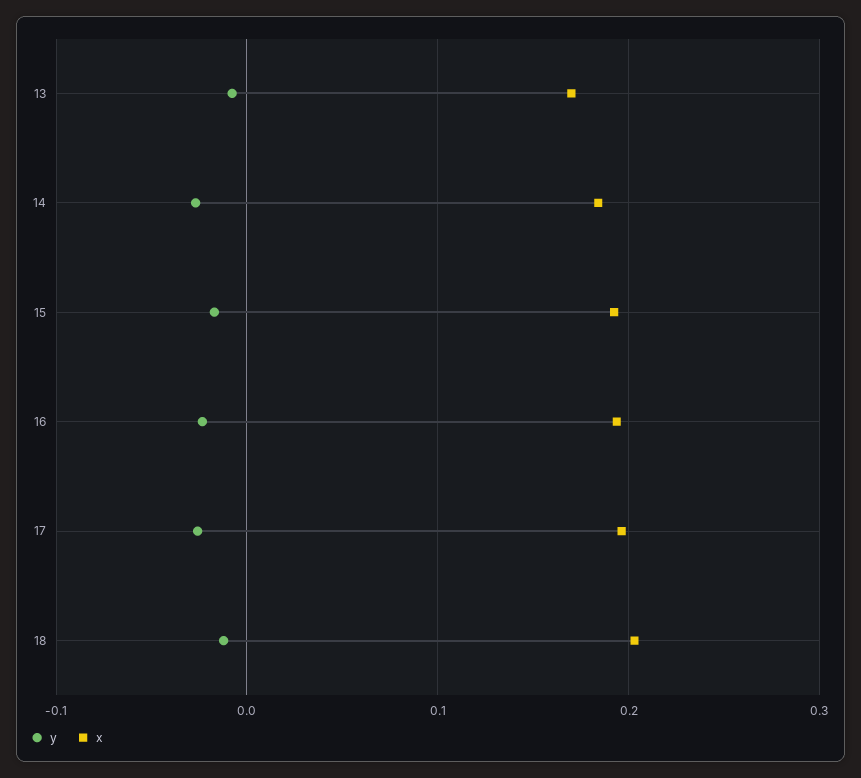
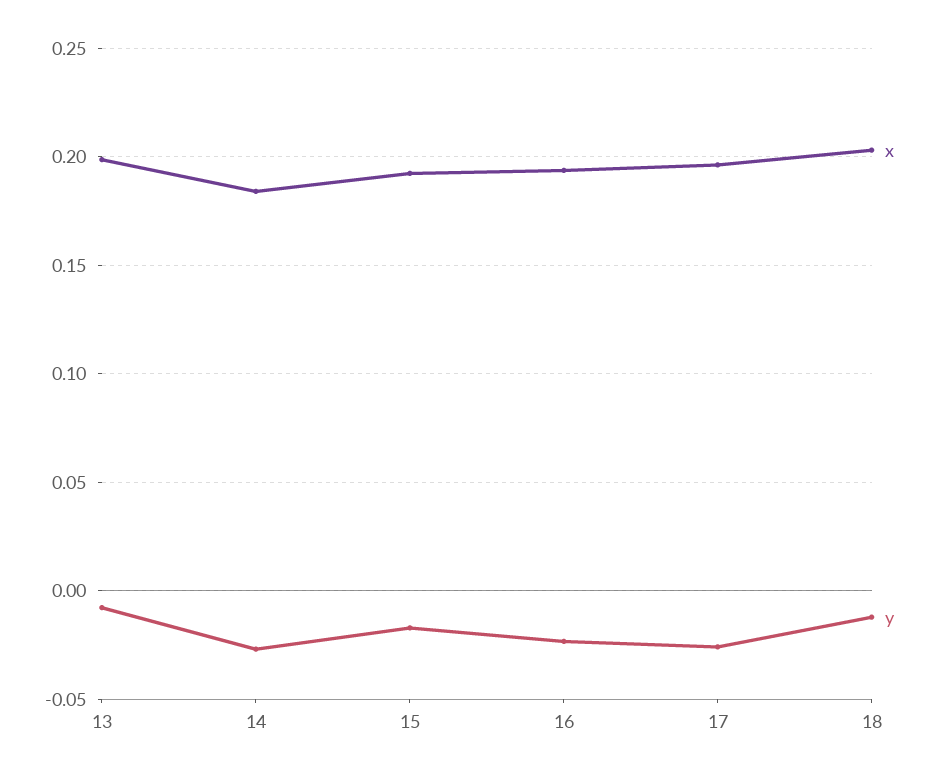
  {
    "y": {
      "13": -0.01,
      "14": -0.025,
      "15": -0.015,
      "16": -0.025,
      "17": -0.025,
      "18": -0.01
    },
    "x": {
-     "13": 0.17,
+     "13": 0.2,
      "14": 0.185,
      "15": 0.19,
      "16": 0.195,
      "17": 0.195,
      "18": 0.205
    }
  }

